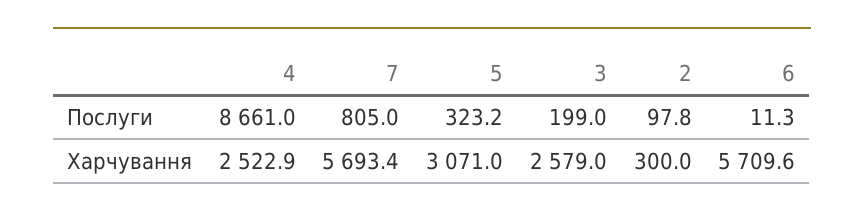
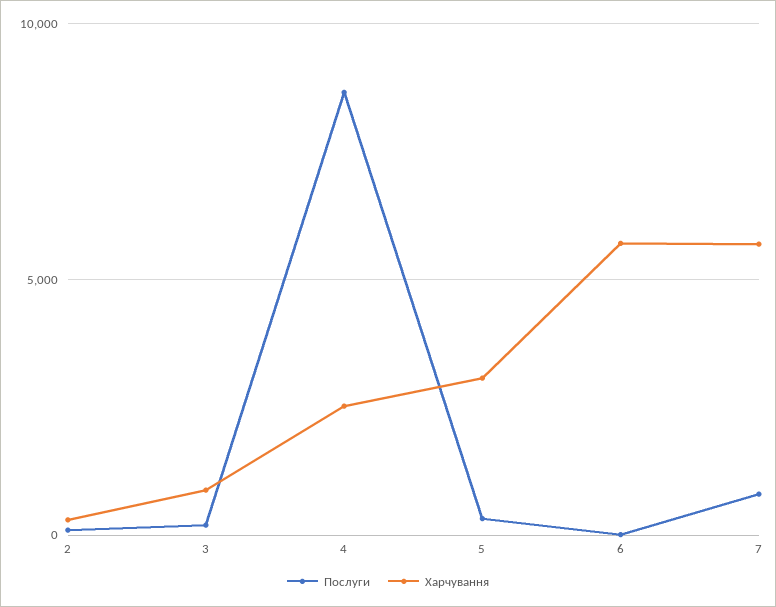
  {
    "Послуги": {
      "4": 8661,
      "7": 805,
      "5": 323.2,
      "3": 199,
      "2": 97.8,
      "6": 11.3
    },
    "Харчування": {
      "4": 2522.9,
      "7": 5693.4,
      "5": 3071,
-     "3": 2579,
+     "3": 1000,
      "2": 300,
      "6": 5709.6
    }
  }

